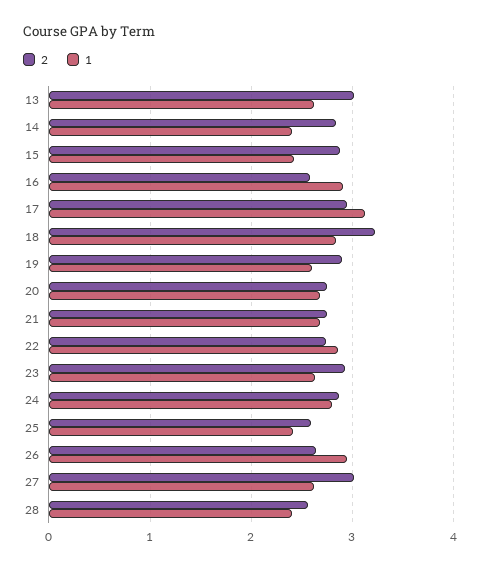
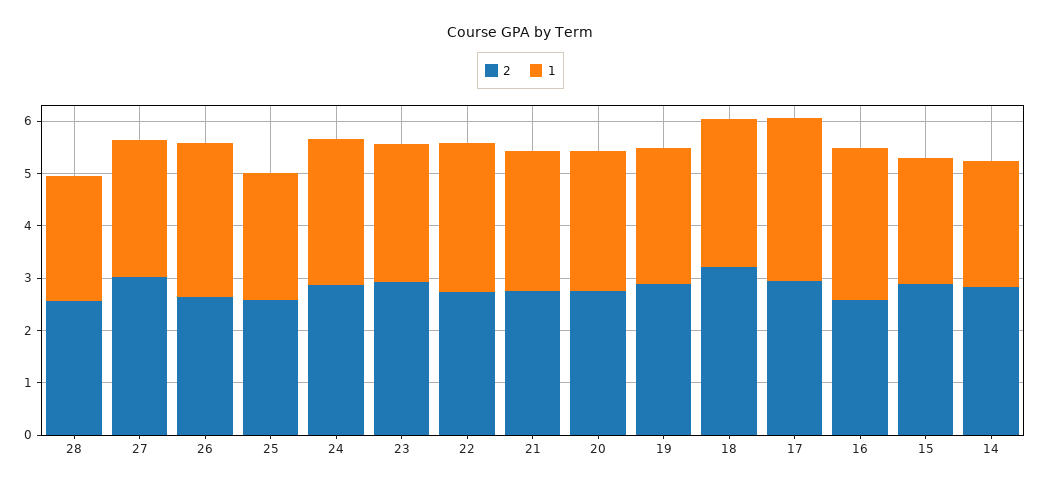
  {
    "2": {
-     "13": 3,
      "14": 2.8,
      "15": 2.9,
      "16": 2.6,
      "17": 2.9,
      "18": 3.2,
      "19": 2.9,
      "20": 2.7,
      "21": 2.7,
      "22": 2.7,
      "23": 2.9,
      "24": 2.9,
      "25": 2.6,
      "26": 2.6,
      "27": 3,
      "28": 2.6
    },
    "1": {
-     "13": 2.6,
      "14": 2.4,
      "15": 2.4,
      "16": 2.9,
      "17": 3.1,
      "18": 2.8,
      "19": 2.6,
      "20": 2.7,
      "21": 2.7,
      "22": 2.9,
      "23": 2.6,
      "24": 2.8,
      "25": 2.4,
      "26": 2.9,
      "27": 2.6,
      "28": 2.4
    }
  }

